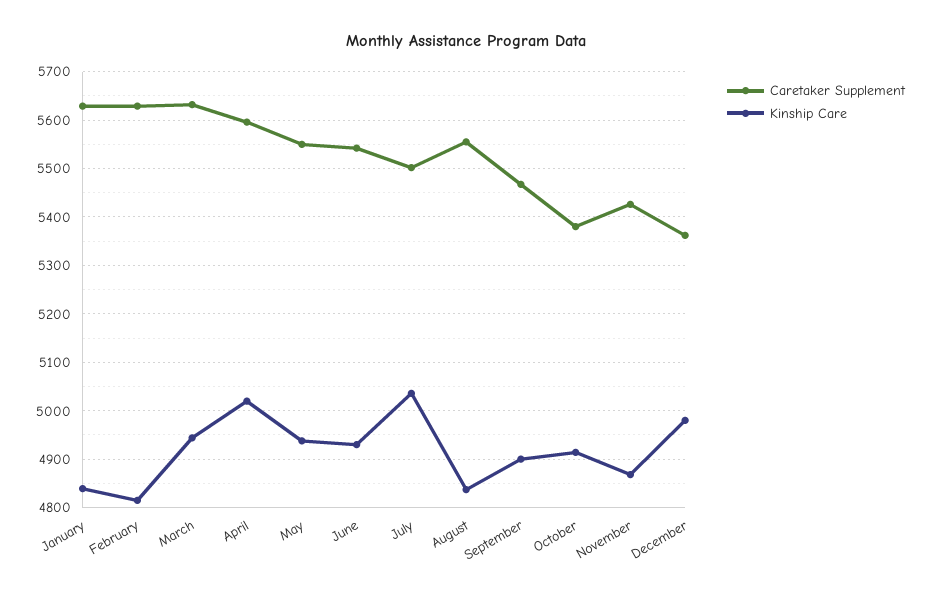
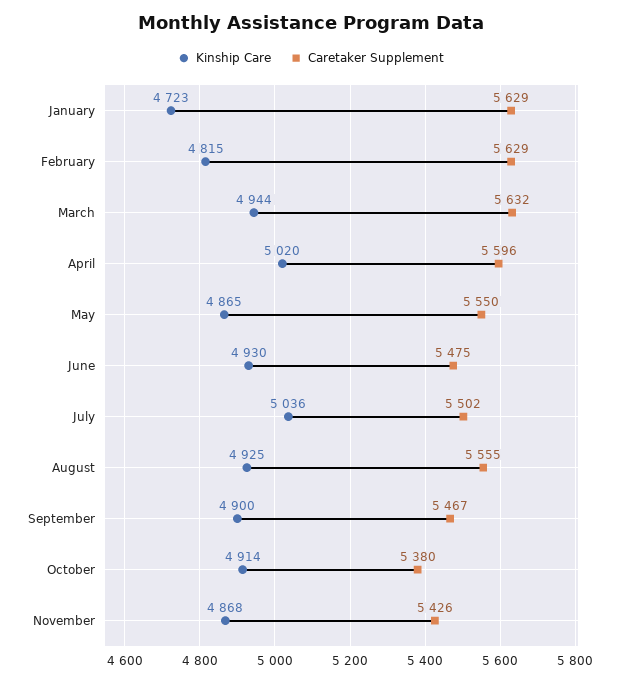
  {
    "Caretaker Supplement": {
      "January": 5629,
      "February": 5629,
      "March": 5632,
      "April": 5596,
      "May": 5550,
-     "June": 5540,
+     "June": 5475,
      "July": 5502,
      "August": 5555,
      "September": 5467,
      "October": 5380,
-     "November": 5426,
+     "November": 5426
-     "December": 5360
    },
    "Kinship Care": {
-     "January": 4840,
+     "January": 4723,
      "February": 4815,
      "March": 4944,
      "April": 5020,
-     "May": 4940,
+     "May": 4865,
      "June": 4930,
      "July": 5036,
-     "August": 4840,
+     "August": 4925,
      "September": 4900,
      "October": 4914,
-     "November": 4868,
+     "November": 4868
-     "December": 4980
    }
  }

